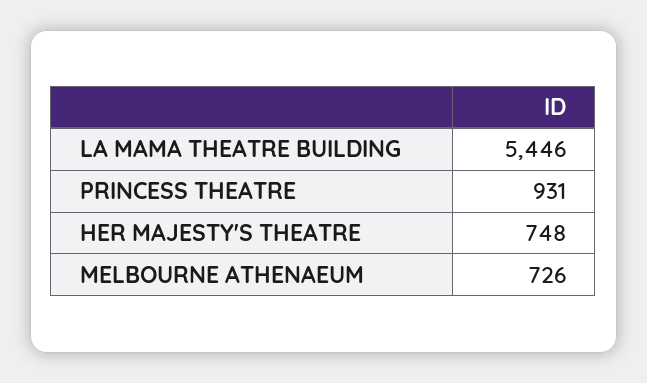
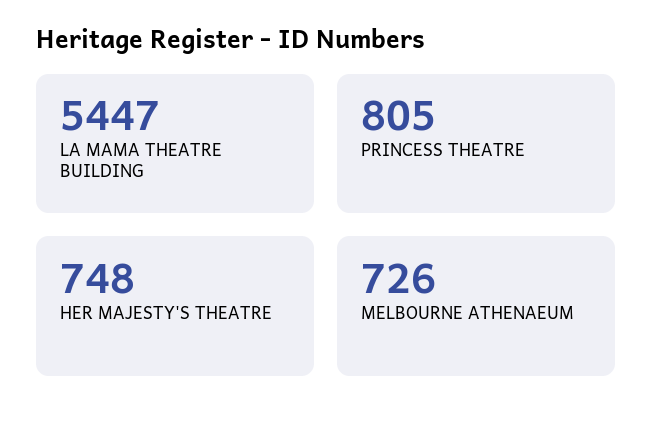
  {
-   "LA MAMA THEATRE BUILDING": 5446,
+   "LA MAMA THEATRE BUILDING": 5447,
-   "PRINCESS THEATRE": 931,
+   "PRINCESS THEATRE": 805,
    "HER MAJESTY'S THEATRE": 748,
    "MELBOURNE ATHENAEUM": 726
  }

